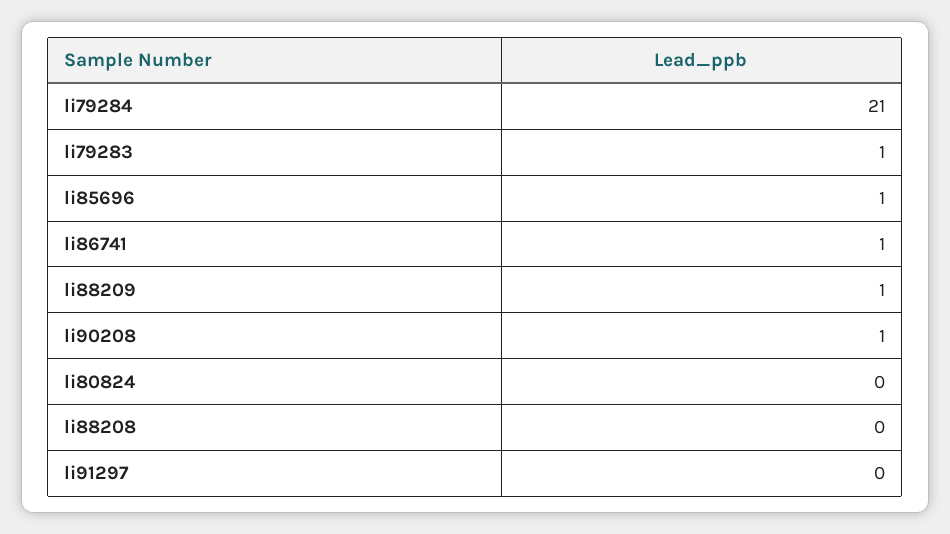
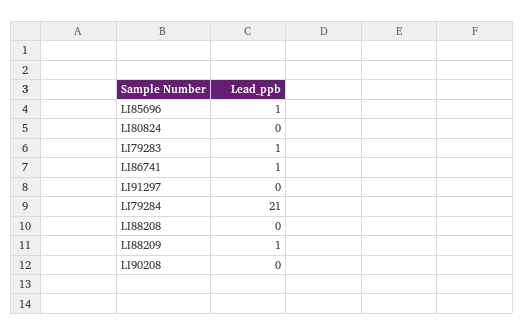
  {
    "li79284": 21,
    "li79283": 1,
    "li85696": 1,
    "li86741": 1,
    "li88209": 1,
-   "li90208": 1,
+   "li90208": 0,
    "li80824": 0,
    "li88208": 0,
    "li91297": 0
  }

